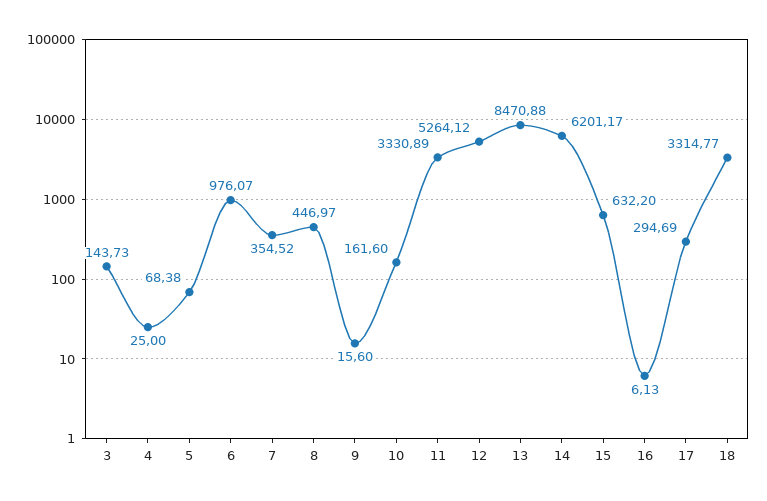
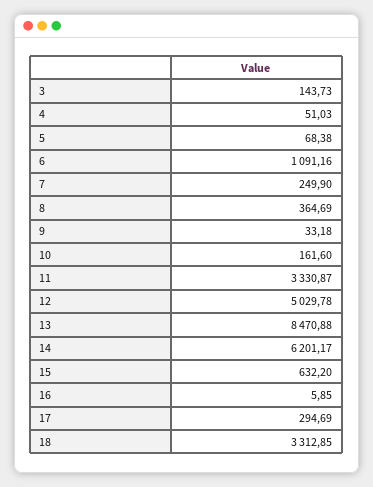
  {
    "3": 143.73,
-   "4": 25,
+   "4": 51.03,
    "5": 68.38,
-   "6": 976.07,
+   "6": 1091.16,
-   "7": 354.52,
+   "7": 249.9,
-   "8": 446.97,
+   "8": 364.69,
-   "9": 15.6,
+   "9": 33.18,
    "10": 161.6,
-   "11": 3330.89,
+   "11": 3330.87,
-   "12": 5264.12,
+   "12": 5029.78,
    "13": 8470.88,
    "14": 6201.17,
    "15": 632.2,
-   "16": 6.13,
+   "16": 5.85,
    "17": 294.69,
-   "18": 3314.77
+   "18": 3312.85
  }

